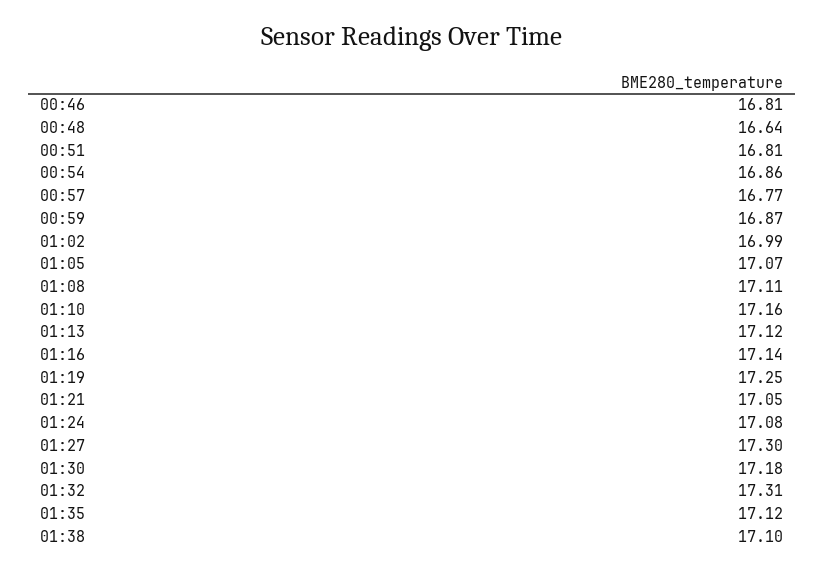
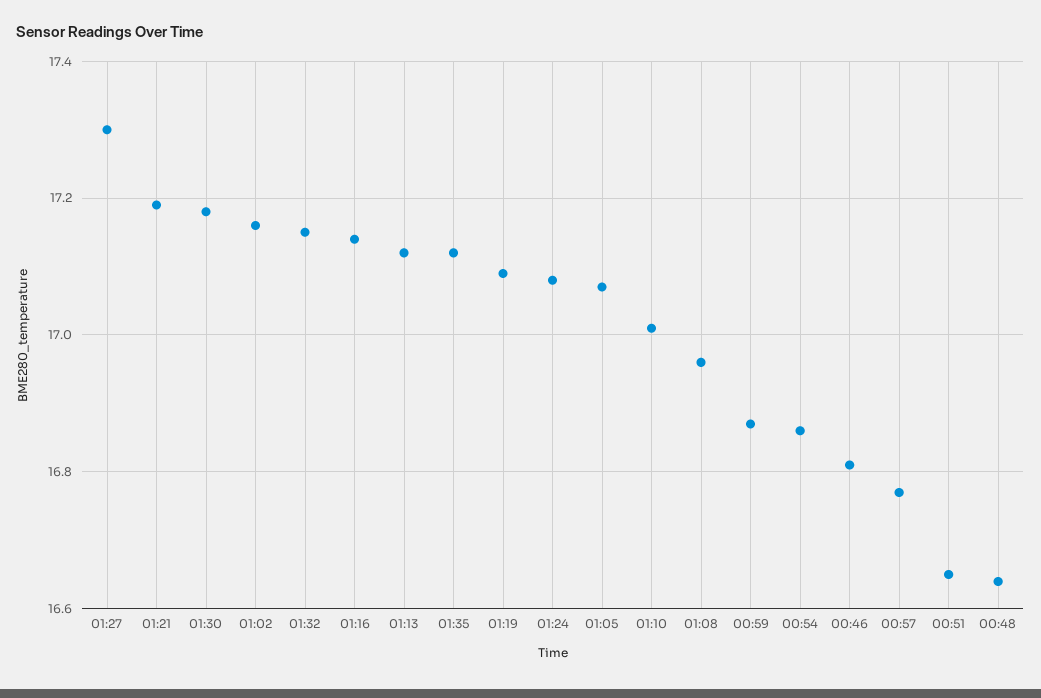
  {
    "00:46": 16.81,
    "00:48": 16.64,
-   "00:51": 16.81,
+   "00:51": 16.65,
    "00:54": 16.86,
    "00:57": 16.77,
    "00:59": 16.87,
-   "01:02": 16.99,
+   "01:02": 17.15,
    "01:05": 17.07,
-   "01:08": 17.11,
+   "01:08": 16.95,
-   "01:10": 17.16,
+   "01:10": 17,
    "01:13": 17.12,
    "01:16": 17.14,
-   "01:19": 17.25,
+   "01:19": 17.1,
-   "01:21": 17.05,
+   "01:21": 17.2,
    "01:24": 17.08,
    "01:27": 17.3,
    "01:30": 17.18,
-   "01:32": 17.31,
+   "01:32": 17.15,
-   "01:35": 17.12,
+   "01:35": 17.12
-   "01:38": 17.1
  }

